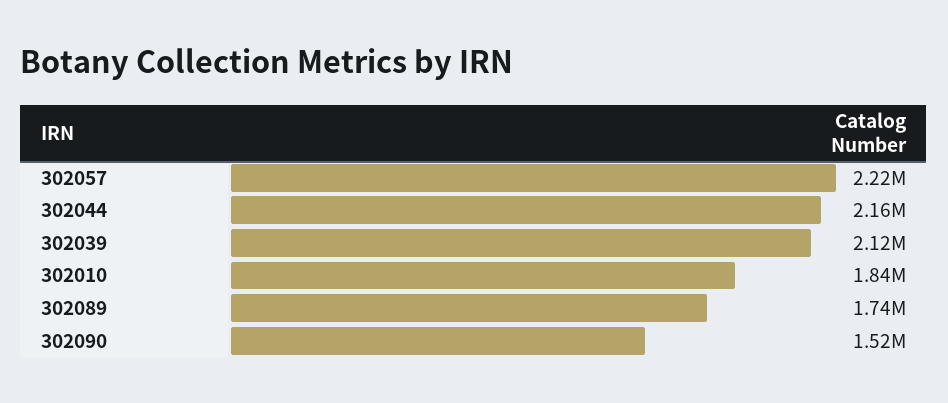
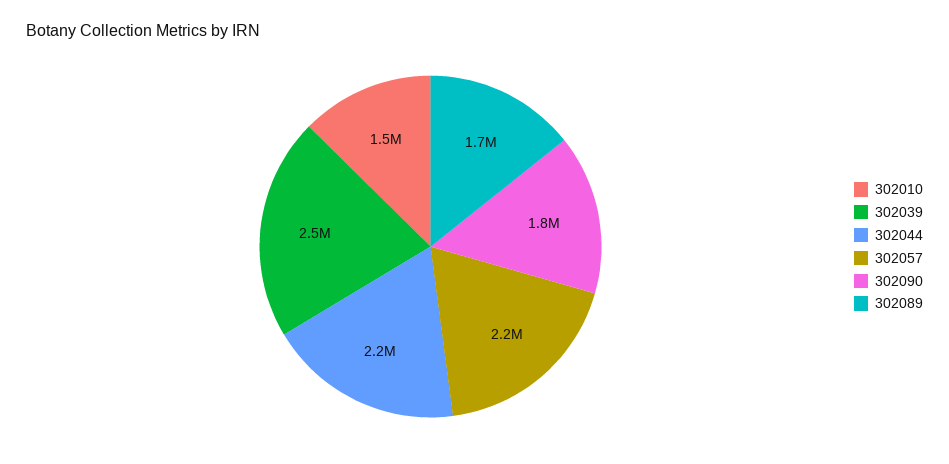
  {
    "302057": 2220000,
    "302044": 2160000,
-   "302039": 2120000,
+   "302039": 2500000,
-   "302010": 1840000,
+   "302010": 1500000,
    "302089": 1740000,
-   "302090": 1520000
+   "302090": 1800000
  }

